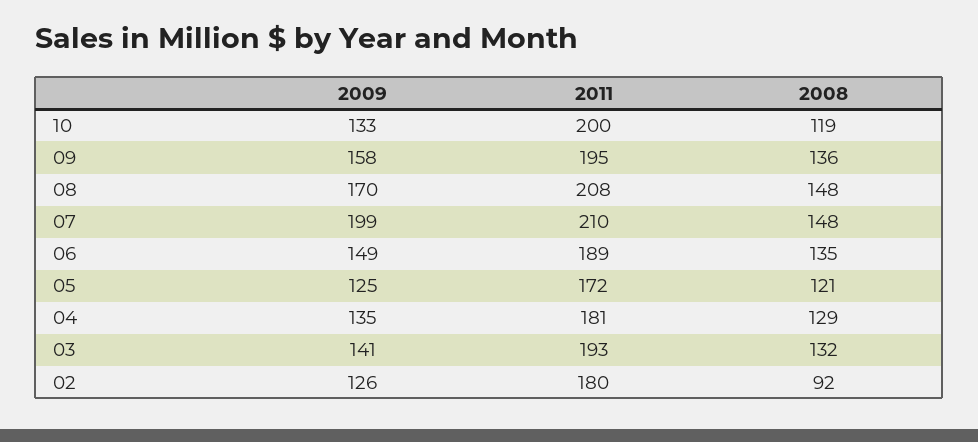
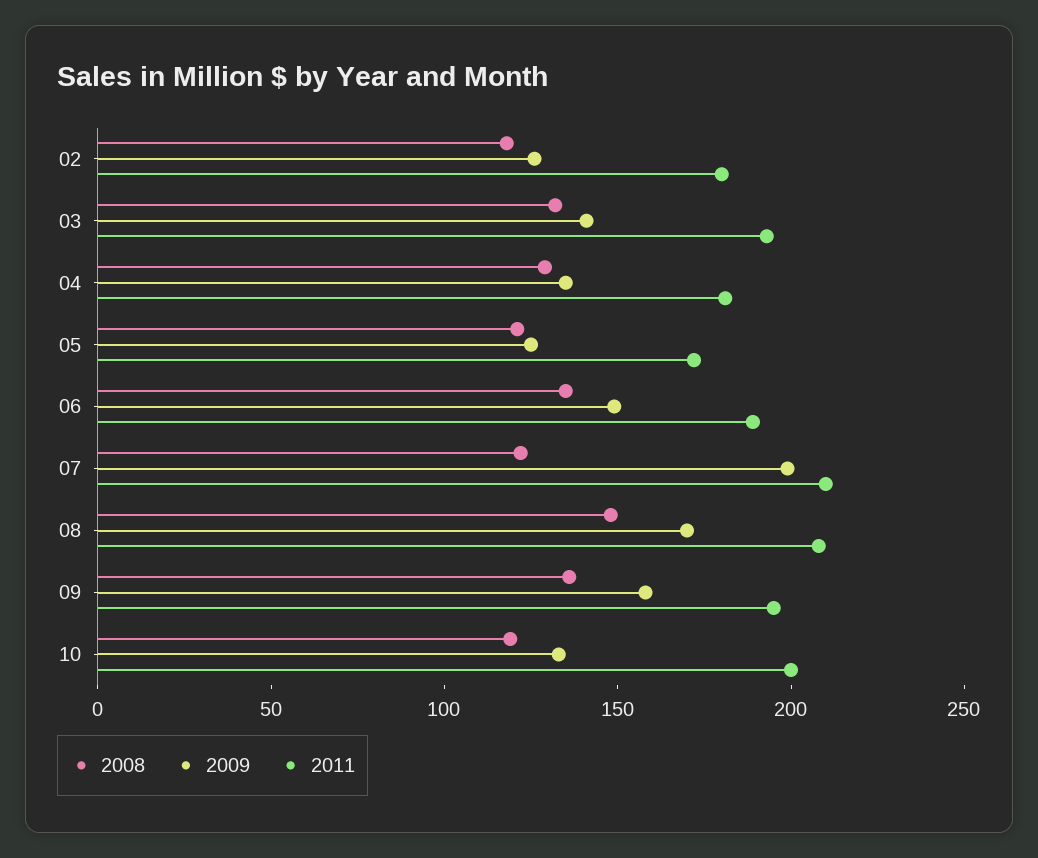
  {
    "2009": {
      "10": 133,
      "09": 158,
      "08": 170,
      "07": 199,
      "06": 149,
      "05": 125,
      "04": 135,
      "03": 141,
      "02": 126
    },
    "2011": {
      "10": 200,
      "09": 195,
      "08": 208,
      "07": 210,
      "06": 189,
      "05": 172,
      "04": 181,
      "03": 193,
      "02": 180
    },
    "2008": {
      "10": 119,
      "09": 136,
      "08": 148,
-     "07": 148,
+     "07": 120,
      "06": 135,
      "05": 121,
      "04": 129,
      "03": 132,
-     "02": 92
+     "02": 120
    }
  }

